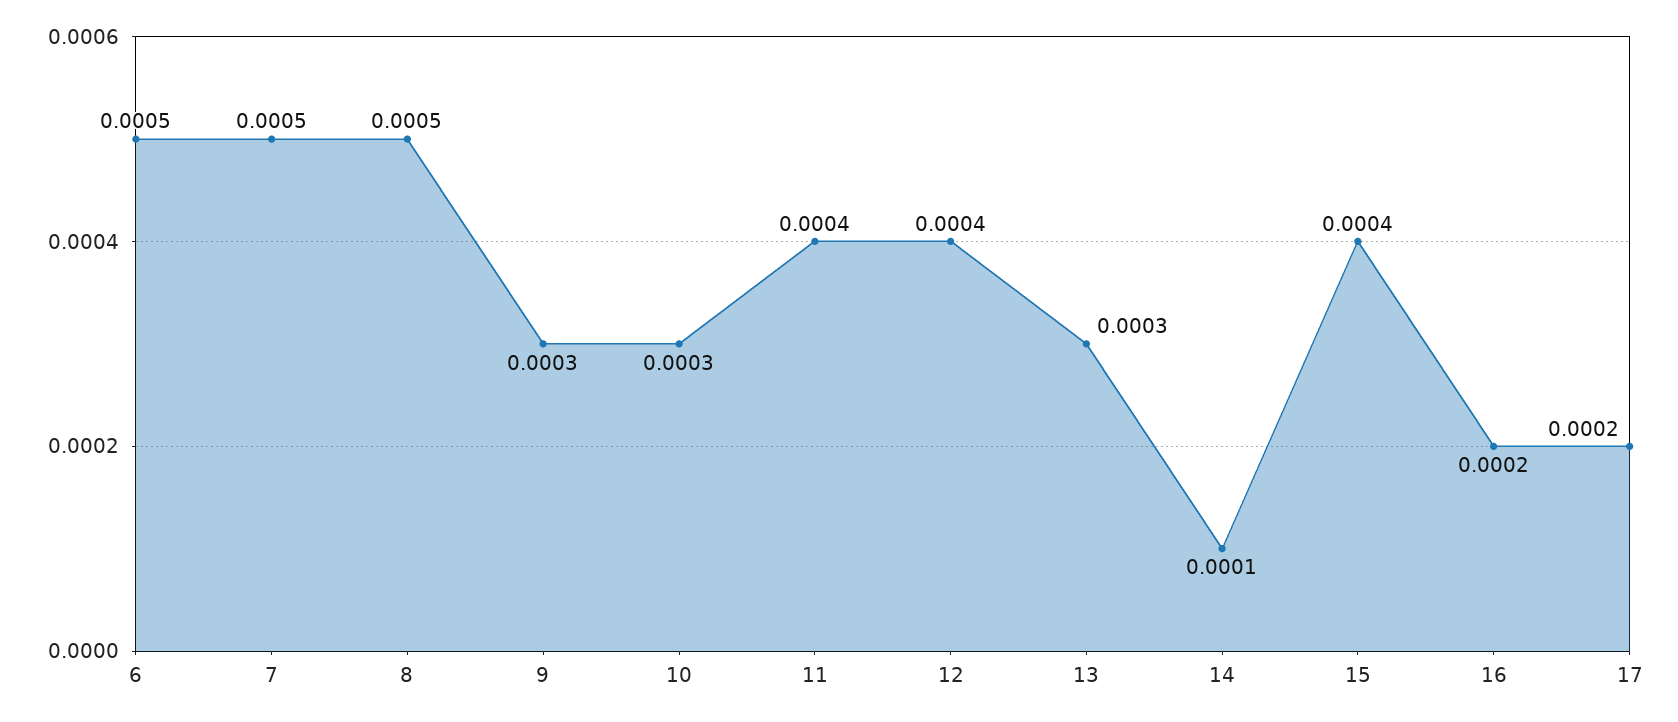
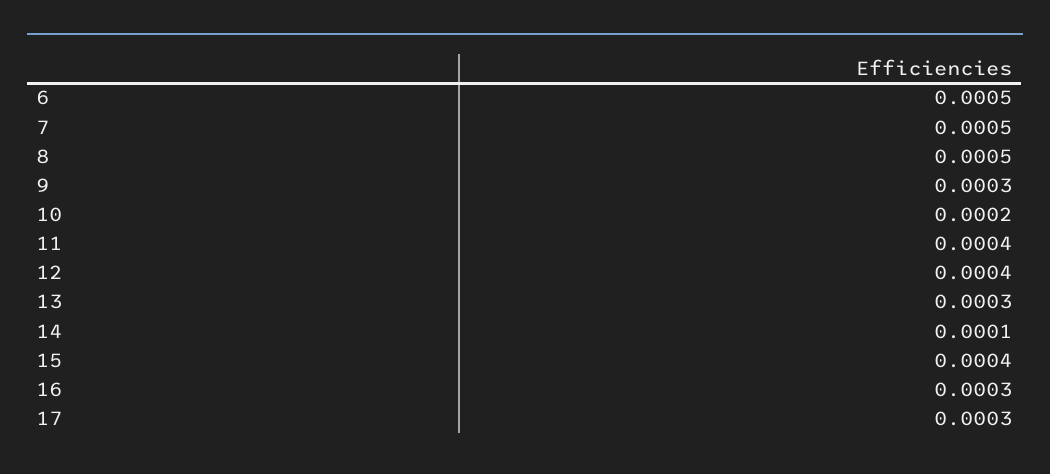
  {
    "6": 0.0005,
    "7": 0.0005,
    "8": 0.0005,
    "9": 0.0003,
-   "10": 0.0003,
+   "10": 0.0002,
    "11": 0.0004,
    "12": 0.0004,
    "13": 0.0003,
    "14": 0.0001,
    "15": 0.0004,
-   "16": 0.0002,
+   "16": 0.0003,
-   "17": 0.0002
+   "17": 0.0003
  }

